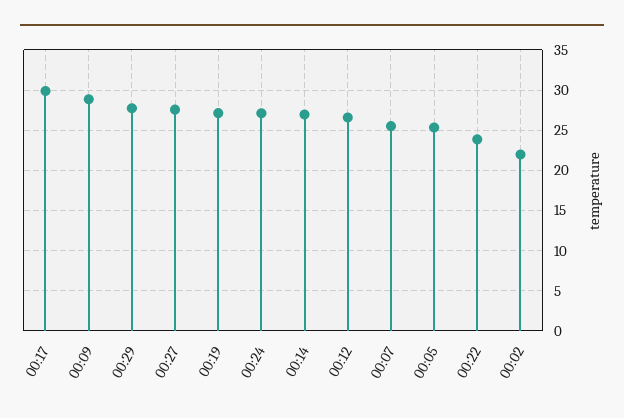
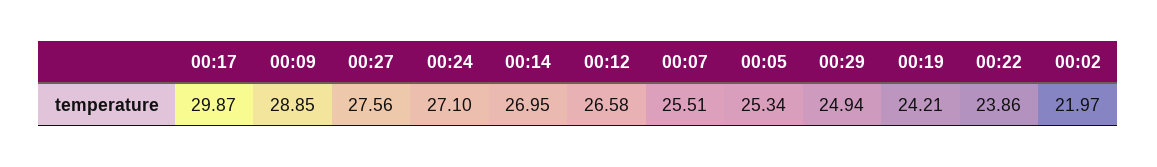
  {
    "00:17": 29.87,
    "00:09": 28.85,
-   "00:29": 28,
+   "00:29": 24.94,
    "00:27": 27.56,
-   "00:19": 27,
+   "00:19": 24.21,
    "00:24": 27.1,
    "00:14": 26.95,
    "00:12": 26.58,
    "00:07": 25.51,
    "00:05": 25.34,
    "00:22": 23.86,
    "00:02": 21.97
  }

